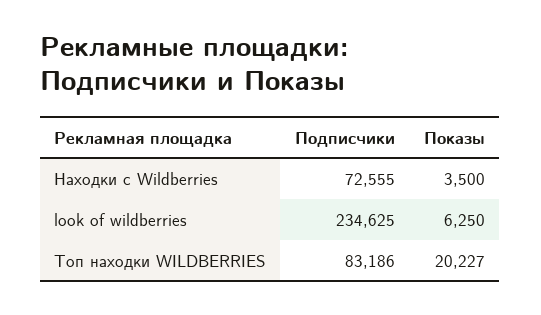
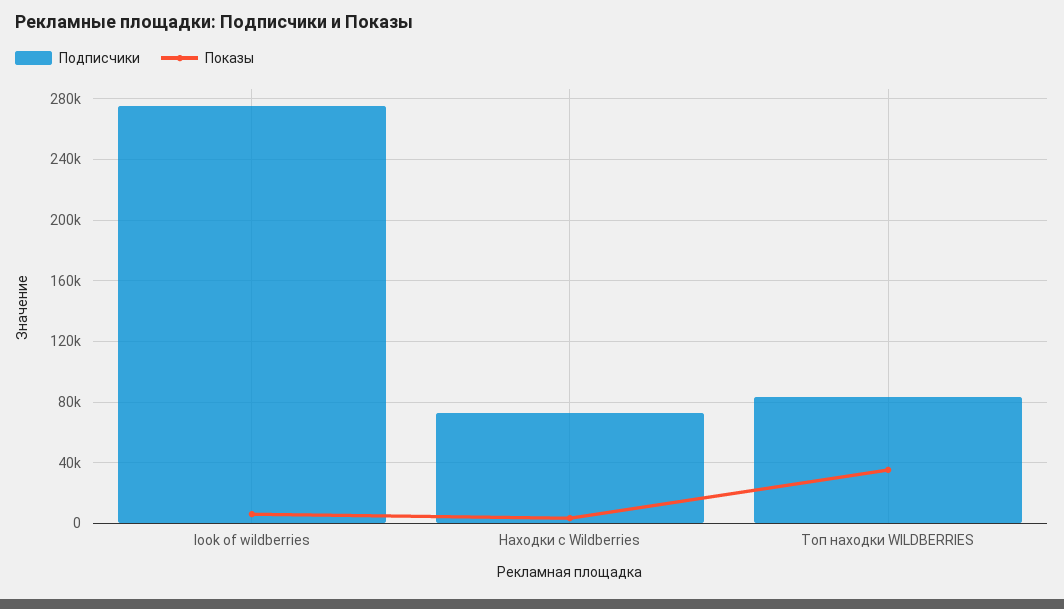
  {
    "Подписчики": {
      "Находки с Wildberries": 72555,
-     "look of wildberries": 234625,
+     "look of wildberries": 275000,
      "Топ находки WILDBERRIES": 83186
    },
    "Показы": {
      "Находки с Wildberries": 3500,
      "look of wildberries": 6250,
-     "Топ находки WILDBERRIES": 20227
+     "Топ находки WILDBERRIES": 35000
    }
  }

